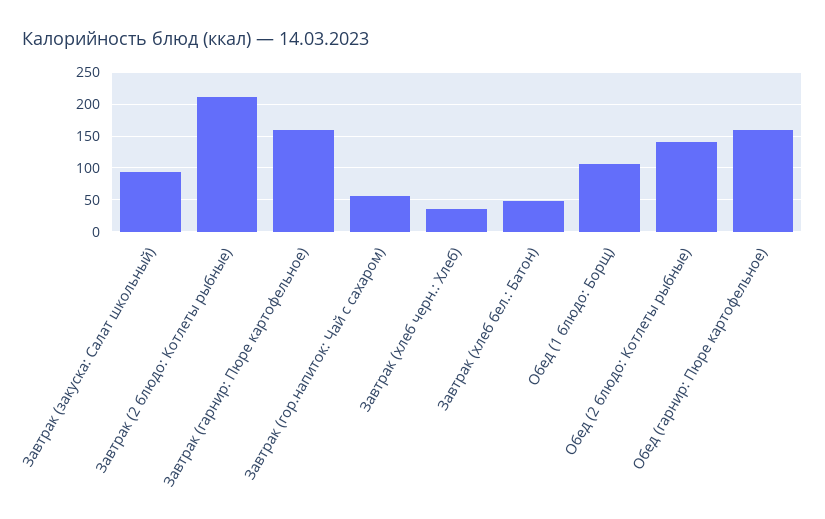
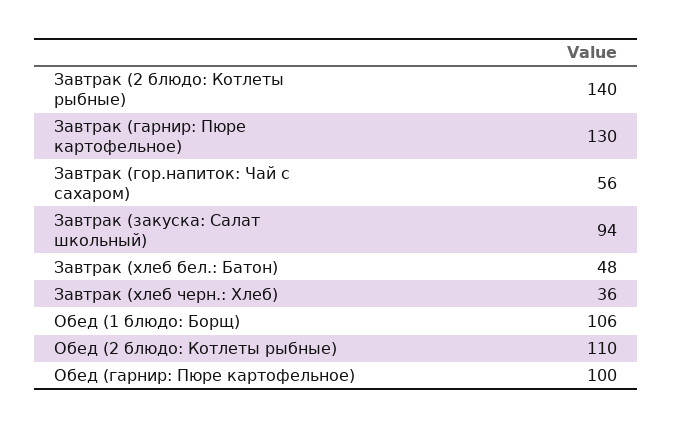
  {
    "Завтрак (закуска: Салат школьный)": 94,
-   "Завтрак (2 блюдо: Котлеты рыбные)": 210,
+   "Завтрак (2 блюдо: Котлеты рыбные)": 140,
-   "Завтрак (гарнир: Пюре картофельное)": 160,
+   "Завтрак (гарнир: Пюре картофельное)": 130,
    "Завтрак (гор.напиток: Чай с сахаром)": 56,
    "Завтрак (хлеб черн.: Хлеб)": 36,
    "Завтрак (хлеб бел.: Батон)": 48,
    "Обед (1 блюдо: Борщ)": 106,
-   "Обед (2 блюдо: Котлеты рыбные)": 140,
+   "Обед (2 блюдо: Котлеты рыбные)": 110,
-   "Обед (гарнир: Пюре картофельное)": 160
+   "Обед (гарнир: Пюре картофельное)": 100
  }

